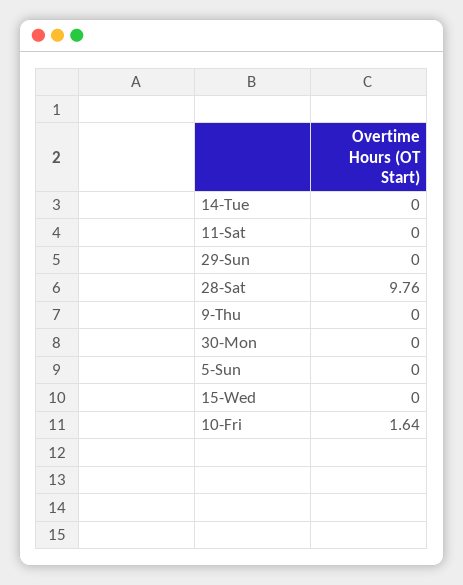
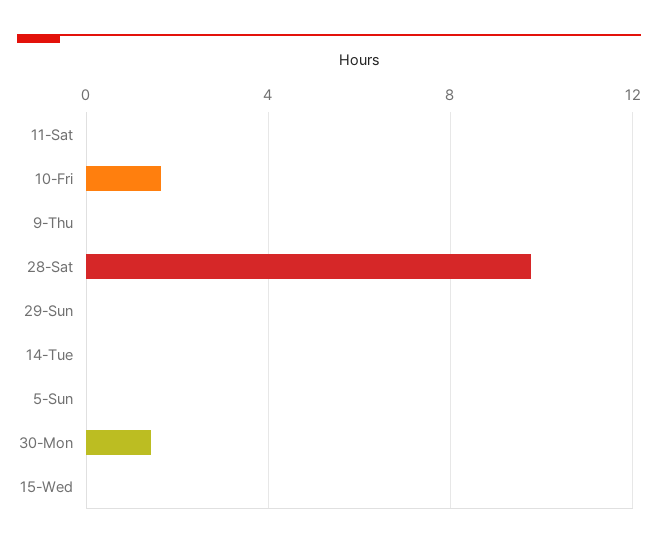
  {
    "14-Tue": 0,
    "11-Sat": 0,
    "29-Sun": 0,
    "28-Sat": 9.76,
    "9-Thu": 0,
-   "30-Mon": 0,
+   "30-Mon": 1.5,
    "5-Sun": 0,
    "15-Wed": 0,
    "10-Fri": 1.64
  }

